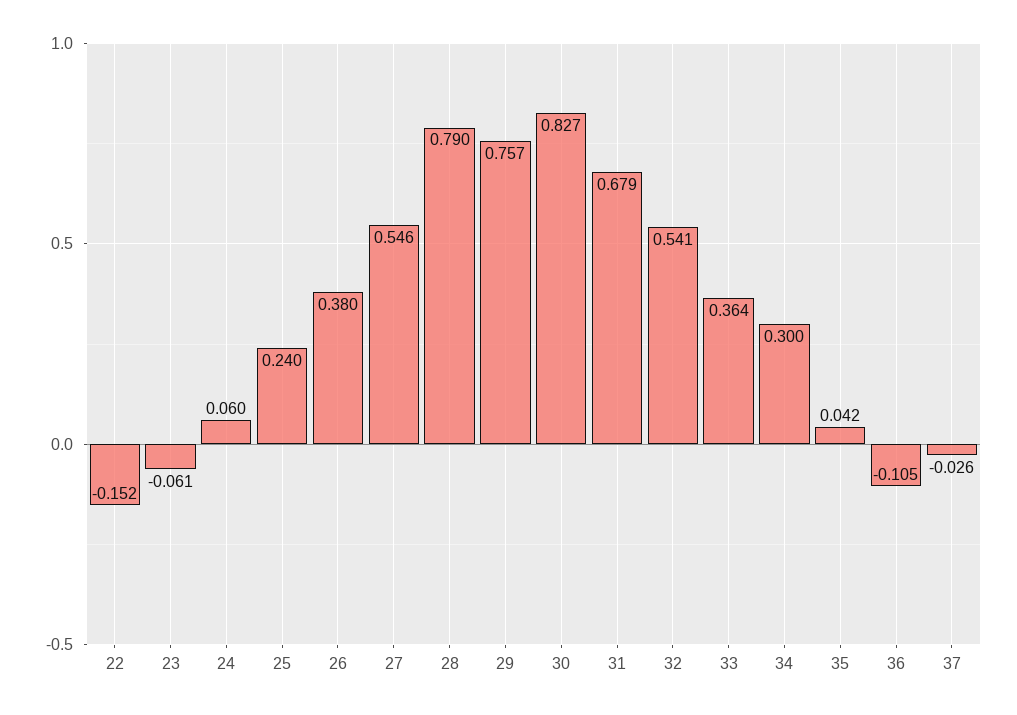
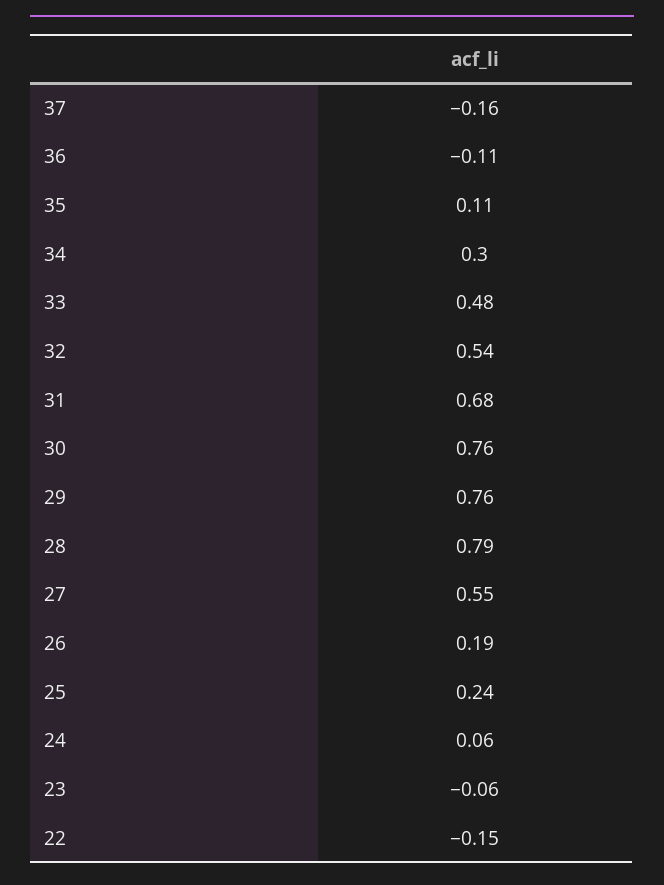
  {
    "22": -0.152,
    "23": -0.061,
    "24": 0.06,
    "25": 0.24,
-   "26": 0.38,
+   "26": 0.19,
    "27": 0.546,
    "28": 0.79,
    "29": 0.757,
-   "30": 0.827,
+   "30": 0.76,
    "31": 0.679,
    "32": 0.541,
-   "33": 0.364,
+   "33": 0.48,
    "34": 0.3,
-   "35": 0.042,
+   "35": 0.11,
    "36": -0.105,
-   "37": -0.026
+   "37": -0.16
  }

